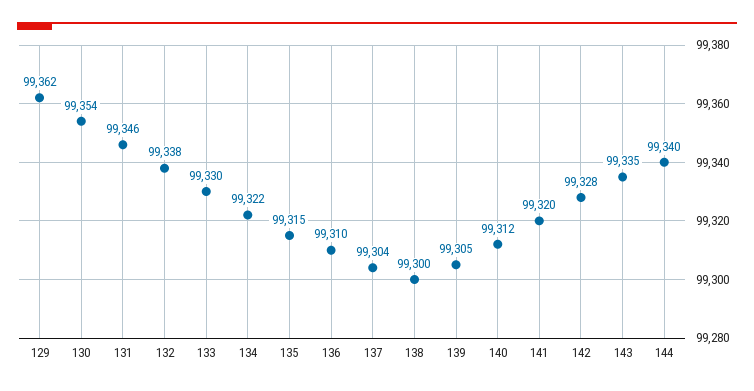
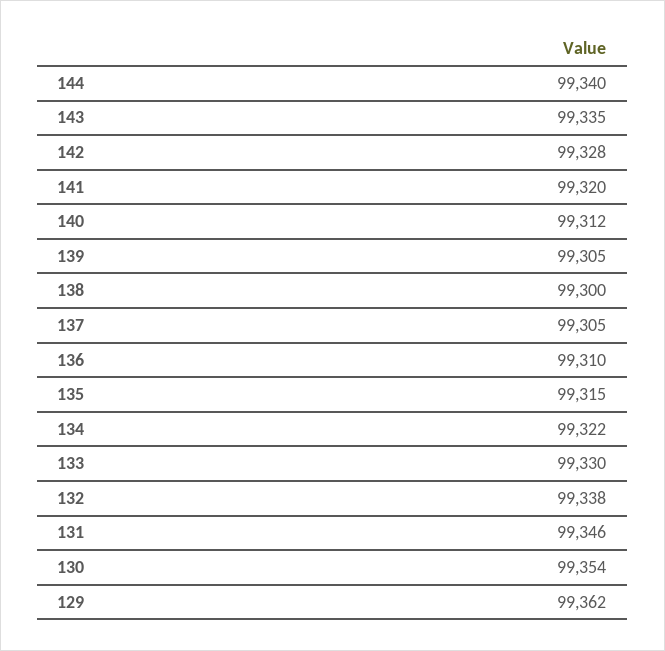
  {
    "129": 99362,
    "130": 99354,
    "131": 99346,
    "132": 99338,
    "133": 99330,
    "134": 99322,
    "135": 99315,
    "136": 99310,
-   "137": 99304,
+   "137": 99305,
    "138": 99300,
    "139": 99305,
    "140": 99312,
    "141": 99320,
    "142": 99328,
    "143": 99335,
    "144": 99340
  }

